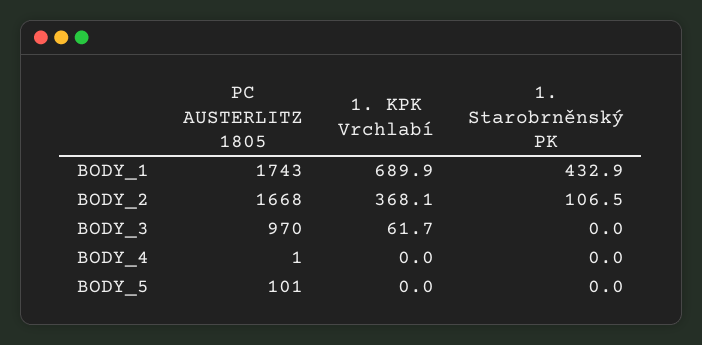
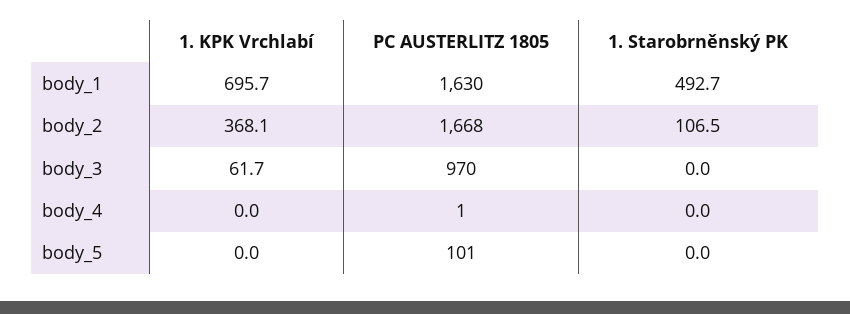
  {
    "PC AUSTERLITZ 1805": {
-     "BODY_1": 1743,
+     "BODY_1": 1630,
      "BODY_2": 1668,
      "BODY_3": 970,
      "BODY_4": 1,
      "BODY_5": 101
    },
    "1. KPK Vrchlabí": {
-     "BODY_1": 689.9,
+     "BODY_1": 695.7,
      "BODY_2": 368.1,
      "BODY_3": 61.7,
      "BODY_4": 0,
      "BODY_5": 0
    },
    "1. Starobrněnský PK": {
-     "BODY_1": 432.9,
+     "BODY_1": 492.7,
      "BODY_2": 106.5,
      "BODY_3": 0,
      "BODY_4": 0,
      "BODY_5": 0
    }
  }

